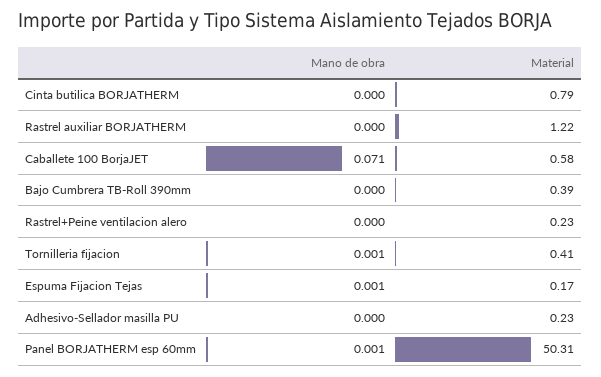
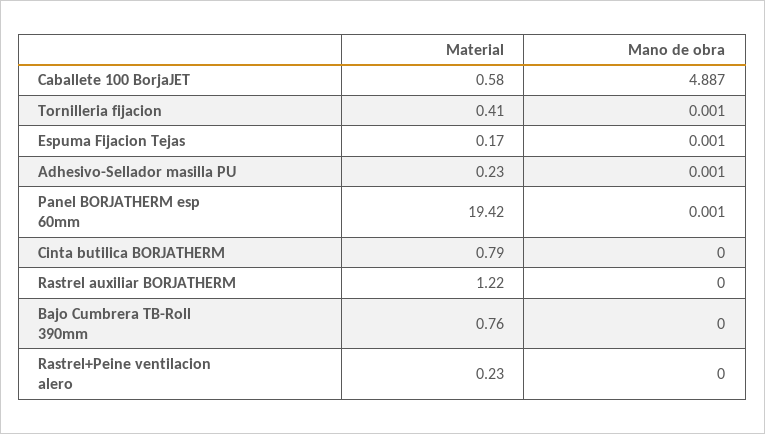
  {
    "Mano de obra": {
      "Cinta butilica BORJATHERM": 0,
      "Rastrel auxiliar BORJATHERM": 0,
-     "Caballete 100 BorjaJET": 0.071,
+     "Caballete 100 BorjaJET": 4.887,
      "Bajo Cumbrera TB-Roll 390mm": 0,
      "Rastrel+Peine ventilacion alero": 0,
      "Tornilleria fijacion": 0.001,
      "Espuma Fijacion Tejas": 0.001,
-     "Adhesivo-Sellador masilla PU": 0,
+     "Adhesivo-Sellador masilla PU": 0.001,
      "Panel BORJATHERM esp 60mm": 0.001
    },
    "Material": {
      "Cinta butilica BORJATHERM": 0.79,
      "Rastrel auxiliar BORJATHERM": 1.22,
      "Caballete 100 BorjaJET": 0.58,
-     "Bajo Cumbrera TB-Roll 390mm": 0.39,
+     "Bajo Cumbrera TB-Roll 390mm": 0.76,
      "Rastrel+Peine ventilacion alero": 0.23,
      "Tornilleria fijacion": 0.41,
      "Espuma Fijacion Tejas": 0.17,
      "Adhesivo-Sellador masilla PU": 0.23,
-     "Panel BORJATHERM esp 60mm": 50.31
+     "Panel BORJATHERM esp 60mm": 19.42
    }
  }

